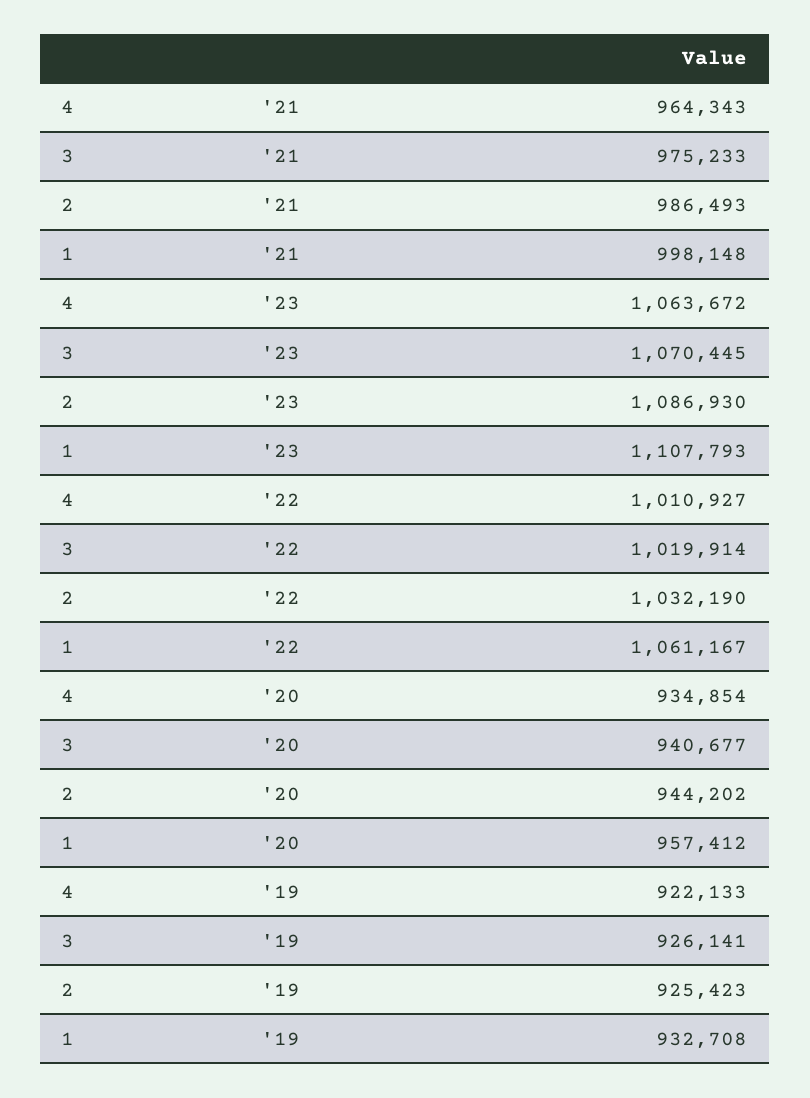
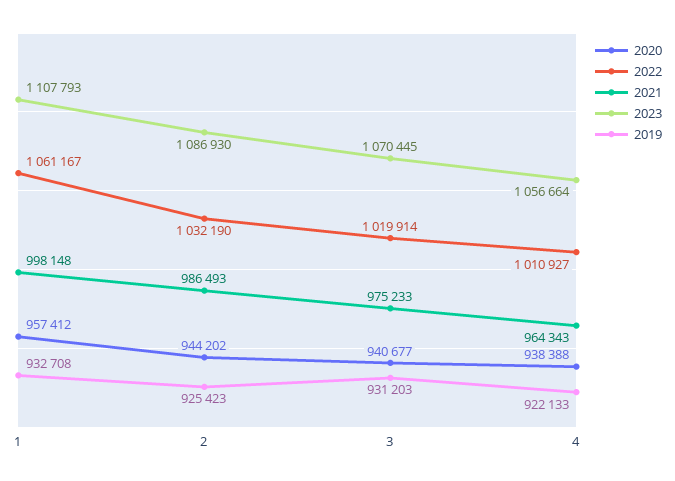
  {
    "'21": {
      "4": 964343,
      "3": 975233,
      "2": 986493,
      "1": 998148
    },
    "'23": {
-     "4": 1063672,
+     "4": 1056664,
      "3": 1070445,
      "2": 1086930,
      "1": 1107793
    },
    "'22": {
      "4": 1010927,
      "3": 1019914,
      "2": 1032190,
      "1": 1061167
    },
    "'20": {
-     "4": 934854,
+     "4": 938388,
      "3": 940677,
      "2": 944202,
      "1": 957412
    },
    "'19": {
      "4": 922133,
-     "3": 926141,
+     "3": 931203,
      "2": 925423,
      "1": 932708
    }
  }

